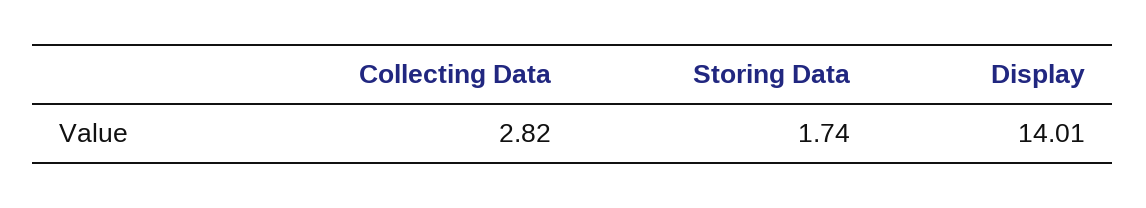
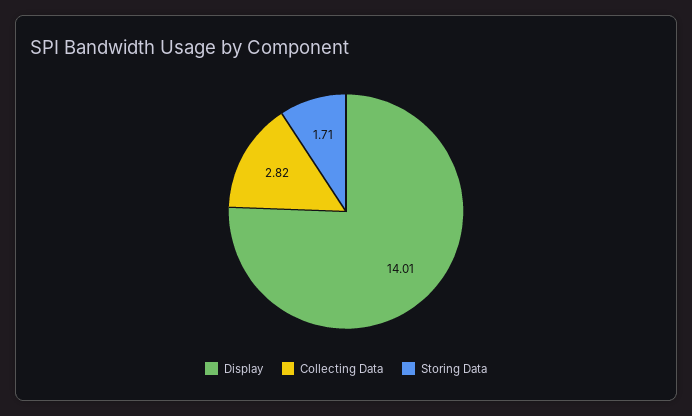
  {
    "Collecting Data": 2.82,
-   "Storing Data": 1.74,
+   "Storing Data": 1.71,
    "Display": 14.01
  }

